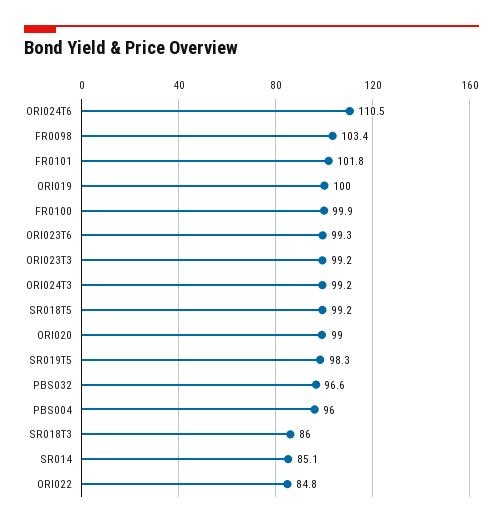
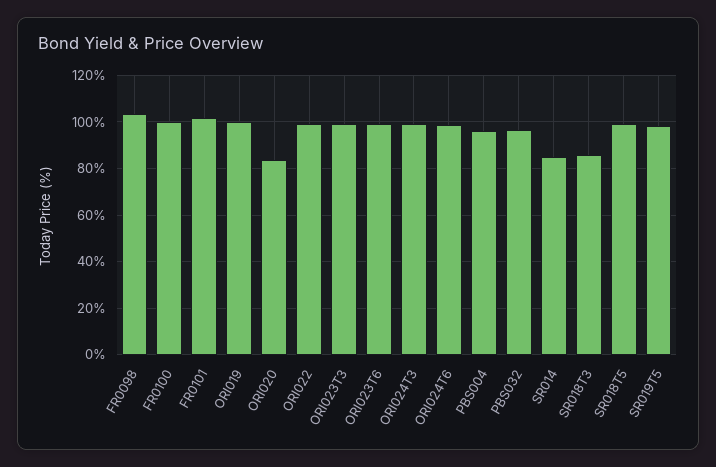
  {
-   "ORI024T6": 110.5,
+   "ORI024T6": 100,
    "FR0098": 103.4,
    "FR0101": 101.8,
    "ORI019": 100,
    "FR0100": 99.9,
    "ORI023T6": 99.3,
    "ORI023T3": 99.2,
    "ORI024T3": 99.2,
    "SR018T5": 99.2,
-   "ORI020": 99,
+   "ORI020": 85,
    "SR019T5": 98.3,
    "PBS032": 96.6,
    "PBS004": 96,
    "SR018T3": 86,
    "SR014": 85.1,
-   "ORI022": 84.8
+   "ORI022": 100
  }

